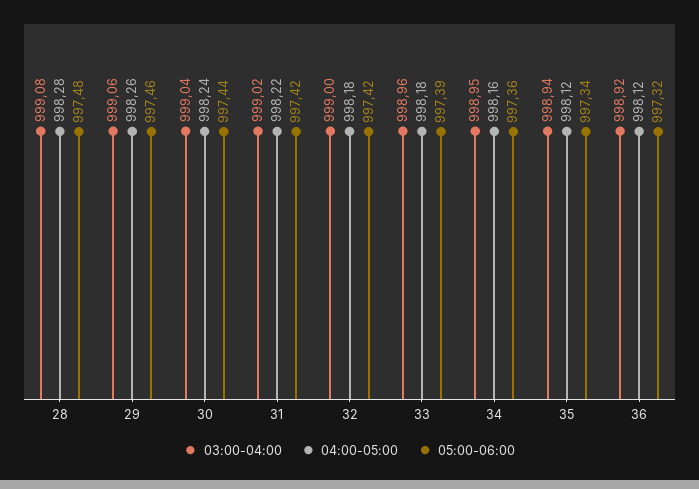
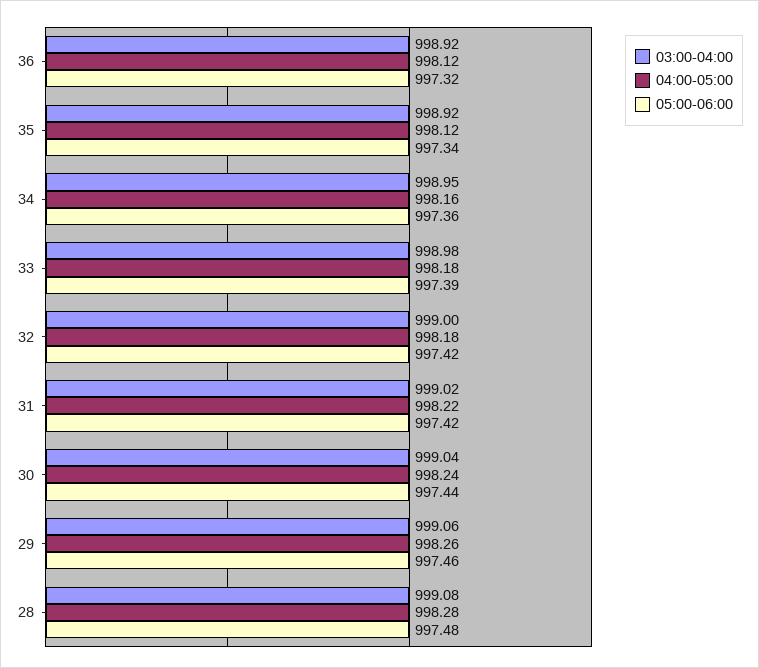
  {
    "03:00-04:00": {
      "28": 999.08,
      "29": 999.06,
      "30": 999.04,
      "31": 999.02,
      "32": 999,
-     "33": 998.96,
+     "33": 998.98,
      "34": 998.95,
-     "35": 998.94,
+     "35": 998.92,
      "36": 998.92
    },
    "04:00-05:00": {
      "28": 998.28,
      "29": 998.26,
      "30": 998.24,
      "31": 998.22,
      "32": 998.18,
      "33": 998.18,
      "34": 998.16,
      "35": 998.12,
      "36": 998.12
    },
    "05:00-06:00": {
      "28": 997.48,
      "29": 997.46,
      "30": 997.44,
      "31": 997.42,
      "32": 997.42,
      "33": 997.39,
      "34": 997.36,
      "35": 997.34,
      "36": 997.32
    }
  }

